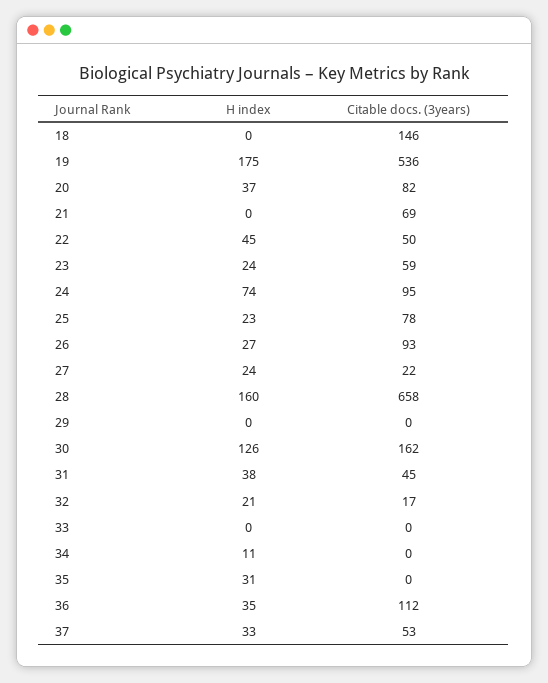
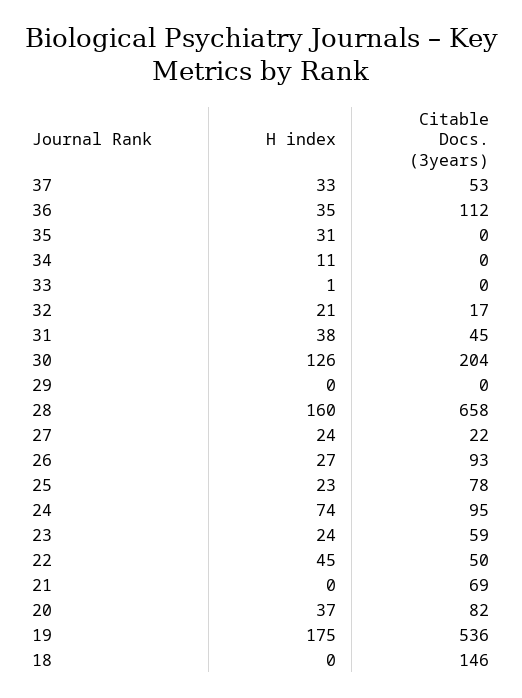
  {
    "H index": {
      "18": 0,
      "19": 175,
      "20": 37,
      "21": 0,
      "22": 45,
      "23": 24,
      "24": 74,
      "25": 23,
      "26": 27,
      "27": 24,
      "28": 160,
      "29": 0,
      "30": 126,
      "31": 38,
      "32": 21,
-     "33": 0,
+     "33": 1,
      "34": 11,
      "35": 31,
      "36": 35,
      "37": 33
    },
    "Citable docs. (3years)": {
      "18": 146,
      "19": 536,
      "20": 82,
      "21": 69,
      "22": 50,
      "23": 59,
      "24": 95,
      "25": 78,
      "26": 93,
      "27": 22,
      "28": 658,
      "29": 0,
-     "30": 162,
+     "30": 204,
      "31": 45,
      "32": 17,
      "33": 0,
      "34": 0,
      "35": 0,
      "36": 112,
      "37": 53
    }
  }

